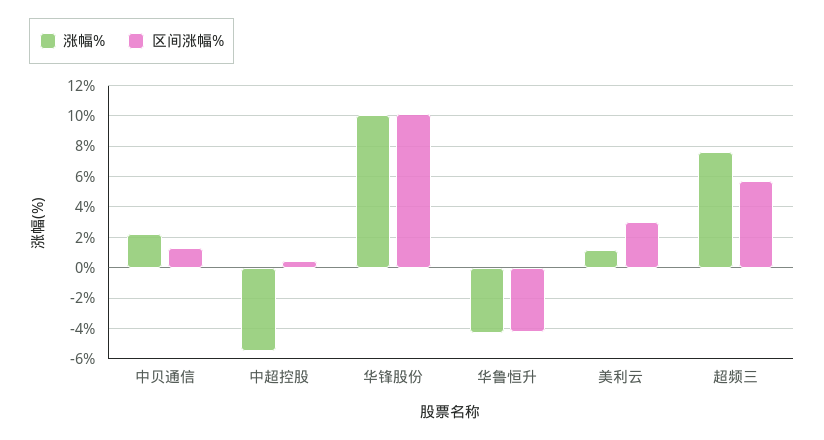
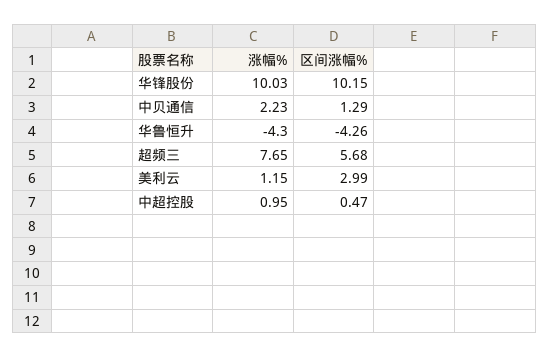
  {
    "涨幅%": {
      "中贝通信": 2.23,
-     "中超控股": -5.5,
+     "中超控股": 0.95,
      "华锋股份": 10.03,
      "华鲁恒升": -4.3,
      "美利云": 1.15,
      "超频三": 7.65
    },
    "区间涨幅%": {
      "中贝通信": 1.29,
      "中超控股": 0.47,
      "华锋股份": 10.15,
      "华鲁恒升": -4.26,
      "美利云": 2.99,
      "超频三": 5.68
    }
  }

